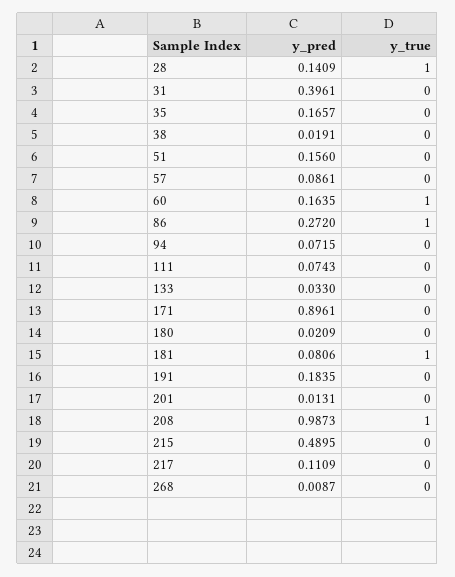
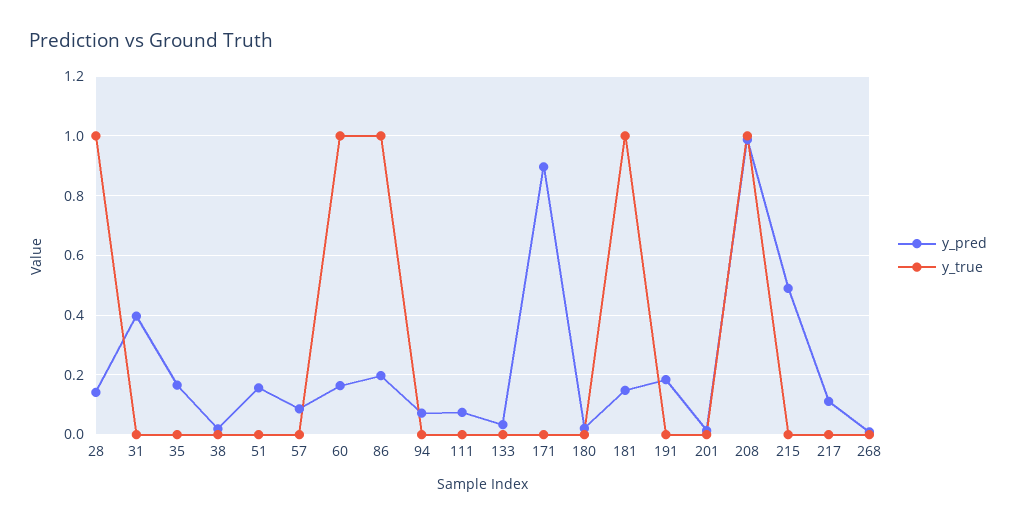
  {
    "y_pred": {
      "28": 0.1409,
      "31": 0.3961,
      "35": 0.1657,
      "38": 0.0191,
      "51": 0.156,
      "57": 0.0861,
      "60": 0.1635,
-     "86": 0.272,
+     "86": 0.2,
      "94": 0.0715,
      "111": 0.0743,
      "133": 0.033,
      "171": 0.8961,
      "180": 0.0209,
-     "181": 0.0806,
+     "181": 0.15,
      "191": 0.1835,
      "201": 0.0131,
      "208": 0.9873,
      "215": 0.4895,
      "217": 0.1109,
      "268": 0.0087
    },
    "y_true": {
      "28": 1,
      "31": 0,
      "35": 0,
      "38": 0,
      "51": 0,
      "57": 0,
      "60": 1,
      "86": 1,
      "94": 0,
      "111": 0,
      "133": 0,
      "171": 0,
      "180": 0,
      "181": 1,
      "191": 0,
      "201": 0,
      "208": 1,
      "215": 0,
      "217": 0,
      "268": 0
    }
  }

